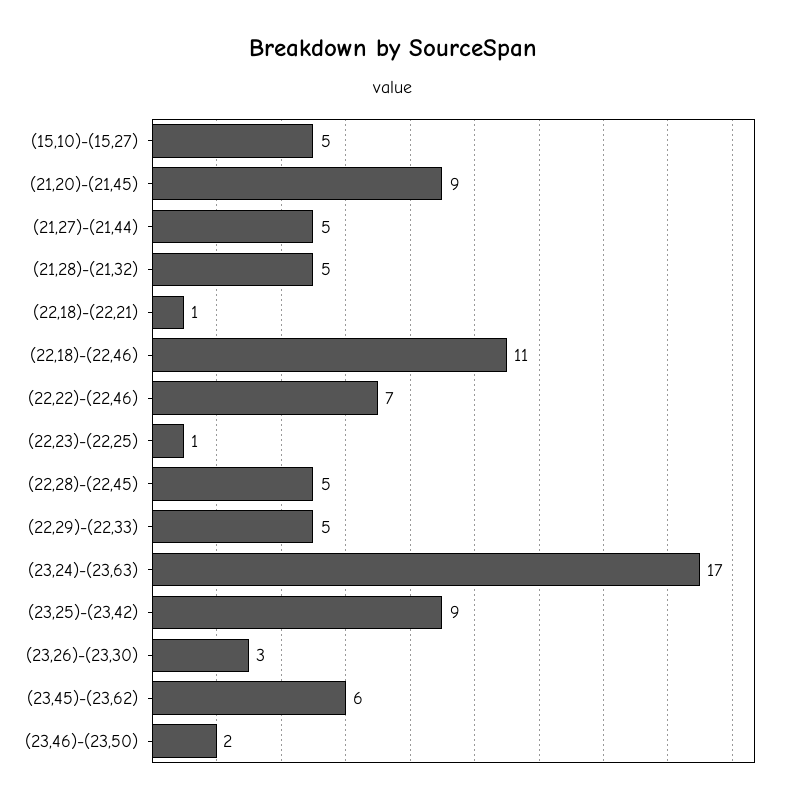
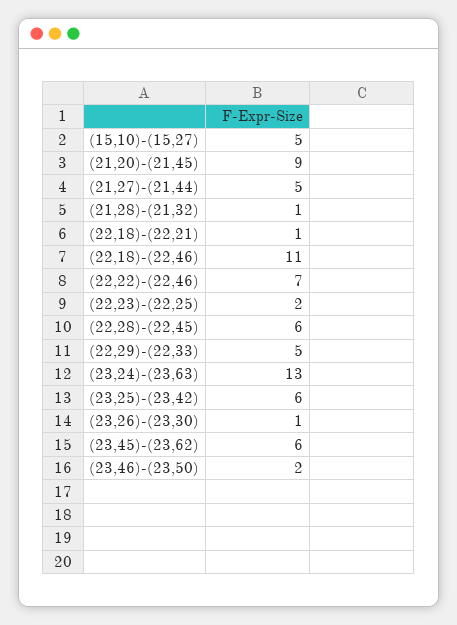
  {
    "(15,10)-(15,27)": 5,
    "(21,20)-(21,45)": 9,
    "(21,27)-(21,44)": 5,
-   "(21,28)-(21,32)": 5,
+   "(21,28)-(21,32)": 1,
    "(22,18)-(22,21)": 1,
    "(22,18)-(22,46)": 11,
    "(22,22)-(22,46)": 7,
-   "(22,23)-(22,25)": 1,
+   "(22,23)-(22,25)": 2,
-   "(22,28)-(22,45)": 5,
+   "(22,28)-(22,45)": 6,
    "(22,29)-(22,33)": 5,
-   "(23,24)-(23,63)": 17,
+   "(23,24)-(23,63)": 13,
-   "(23,25)-(23,42)": 9,
+   "(23,25)-(23,42)": 6,
-   "(23,26)-(23,30)": 3,
+   "(23,26)-(23,30)": 1,
    "(23,45)-(23,62)": 6,
    "(23,46)-(23,50)": 2
  }

